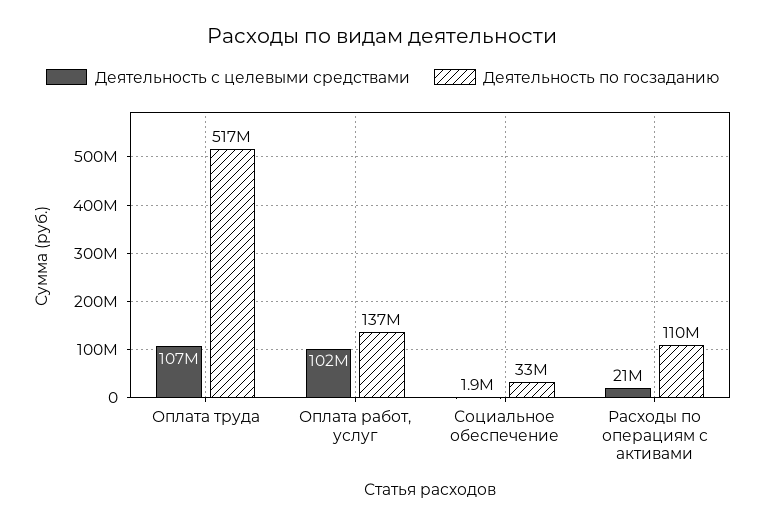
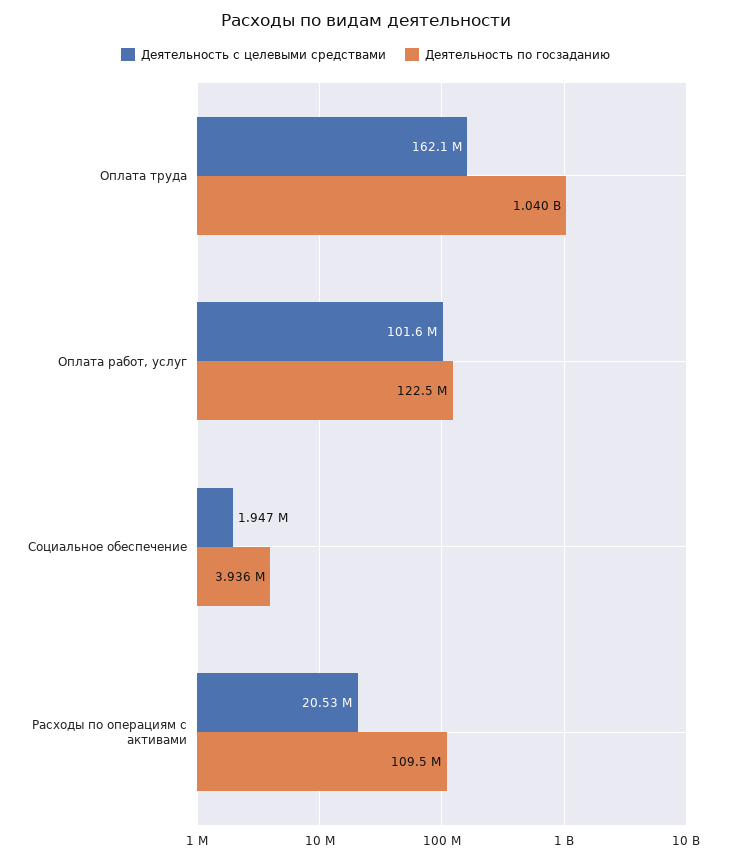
  {
    "Деятельность с целевыми средствами": {
-     "Оплата труда": 107000000,
+     "Оплата труда": 162100000,
      "Оплата работ, услуг": 101600000,
      "Социальное обеспечение": 1947000,
      "Расходы по операциям с активами": 20530000
    },
    "Деятельность по госзаданию": {
-     "Оплата труда": 517000000,
+     "Оплата труда": 1040000000,
-     "Оплата работ, услуг": 137000000,
+     "Оплата работ, услуг": 122500000,
-     "Социальное обеспечение": 33000000,
+     "Социальное обеспечение": 3936000,
      "Расходы по операциям с активами": 109500000
    }
  }

